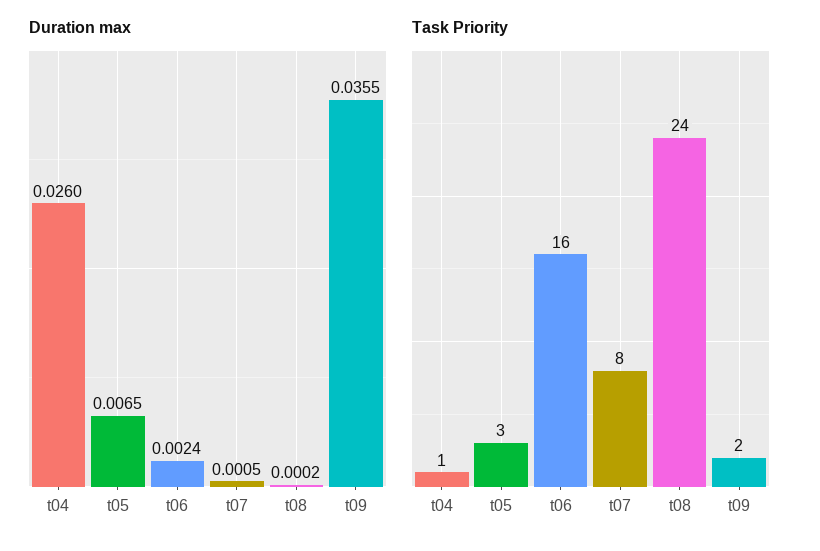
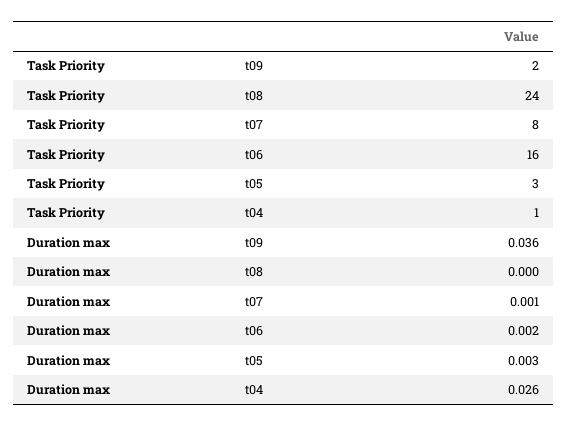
  {
    "Duration max": {
      "t04": 0.026,
-     "t05": 0.0065,
+     "t05": 0.003,
      "t06": 0.0024,
      "t07": 0.0005,
      "t08": 0.0002,
      "t09": 0.0355
    },
    "Task Priority": {
      "t04": 1,
      "t05": 3,
      "t06": 16,
      "t07": 8,
      "t08": 24,
      "t09": 2
    }
  }

